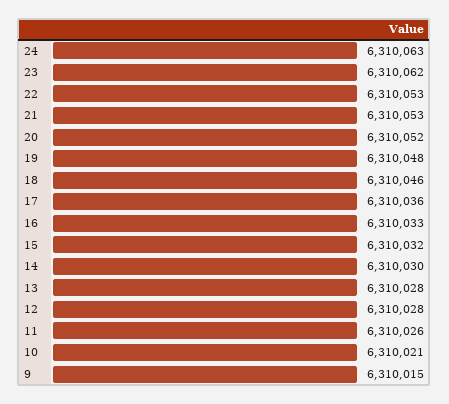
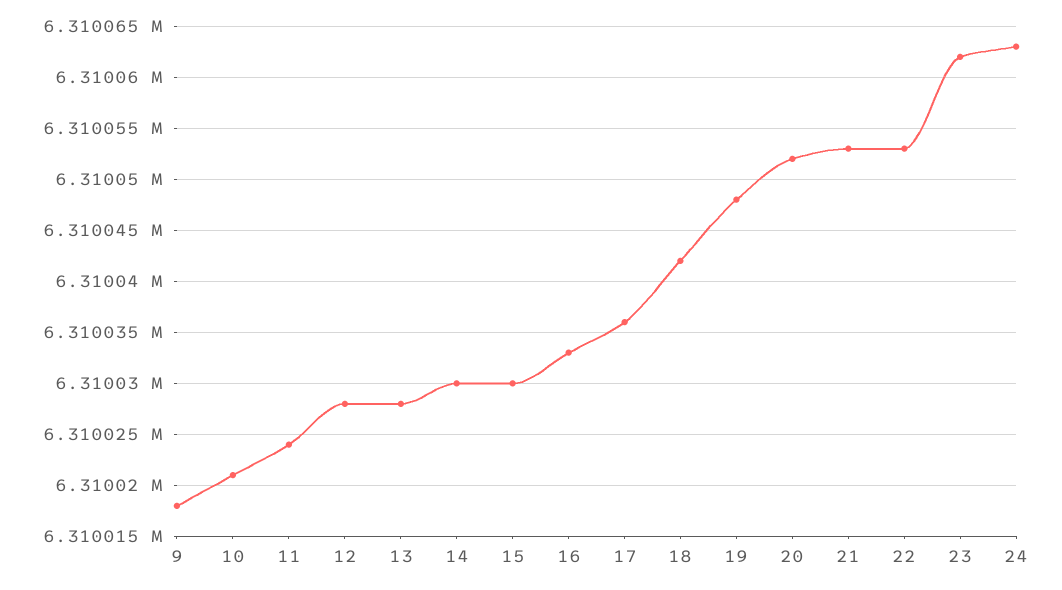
  {
    "24": 6310063,
    "23": 6310062,
    "22": 6310053,
    "21": 6310053,
    "20": 6310052,
    "19": 6310048,
-   "18": 6310046,
+   "18": 6310042,
    "17": 6310036,
    "16": 6310033,
-   "15": 6310032,
+   "15": 6310030,
    "14": 6310030,
    "13": 6310028,
    "12": 6310028,
-   "11": 6310026,
+   "11": 6310024,
    "10": 6310021,
-   "9": 6310015
+   "9": 6310018
  }

